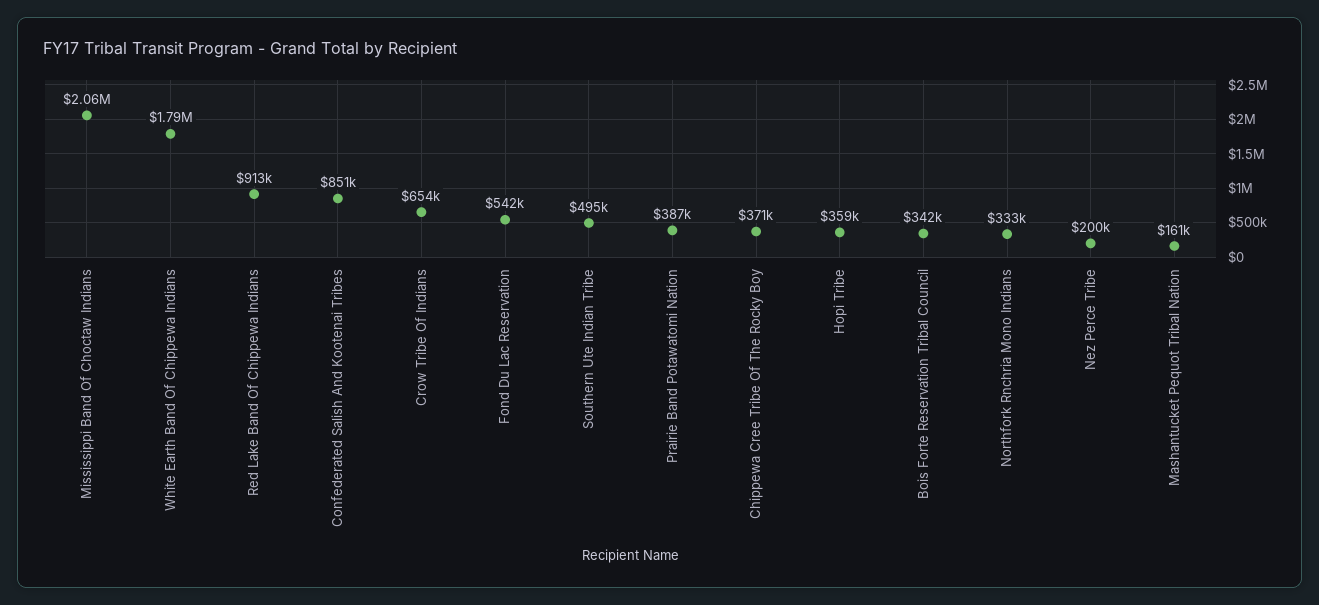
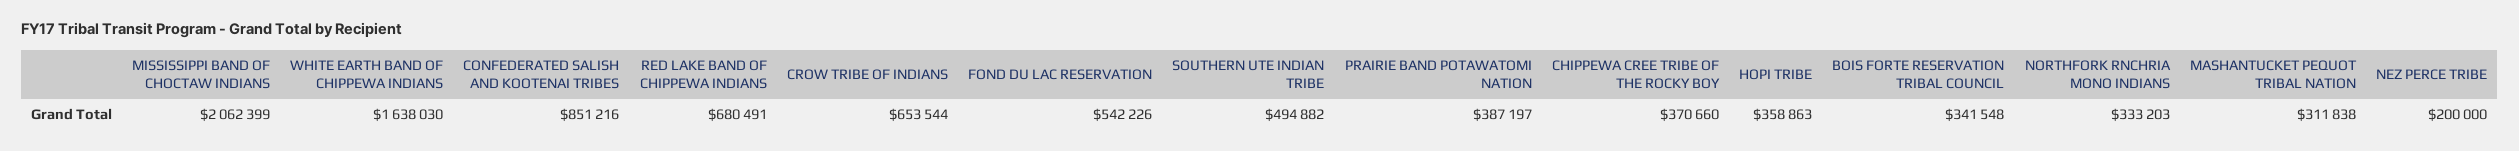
  {
    "Mississippi Band Of Choctaw Indians": 2062399,
-   "White Earth Band Of Chippewa Indians": 1790000,
+   "White Earth Band Of Chippewa Indians": 1638030,
-   "Red Lake Band Of Chippewa Indians": 913000,
+   "Red Lake Band Of Chippewa Indians": 680491,
    "Confederated Salish And Kootenai Tribes": 851216,
    "Crow Tribe Of Indians": 653544,
    "Fond Du Lac Reservation": 542226,
    "Southern Ute Indian Tribe": 494882,
    "Prairie Band Potawatomi Nation": 387197,
    "Chippewa Cree Tribe Of The Rocky Boy": 370660,
    "Hopi Tribe": 358863,
    "Bois Forte Reservation Tribal Council": 341548,
    "Northfork Rnchria Mono Indians": 333203,
    "Nez Perce Tribe": 200000,
-   "Mashantucket Pequot Tribal Nation": 161000
+   "Mashantucket Pequot Tribal Nation": 311838
  }

